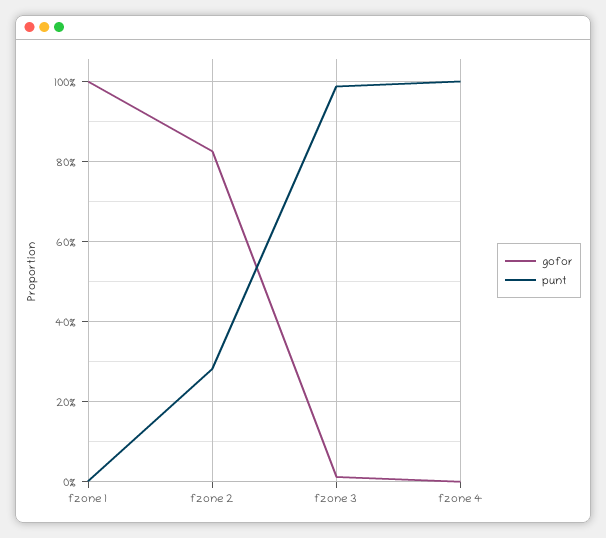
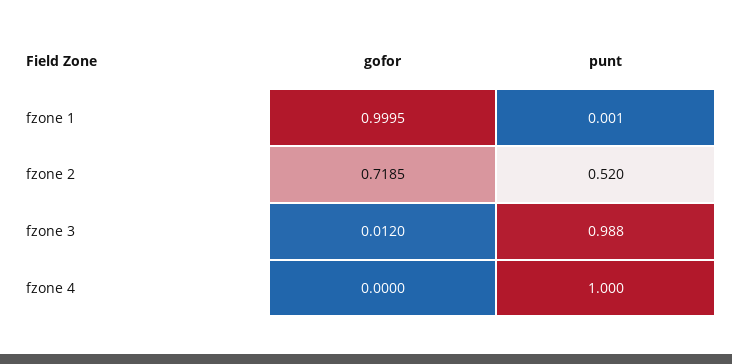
  {
    "gofor": {
      "fzone 1": 0.9995,
-     "fzone 2": 0.82,
+     "fzone 2": 0.7185,
      "fzone 3": 0.012,
      "fzone 4": 0
    },
    "punt": {
      "fzone 1": 0.001,
-     "fzone 2": 0.28,
+     "fzone 2": 0.52,
      "fzone 3": 0.988,
      "fzone 4": 1
    }
  }

